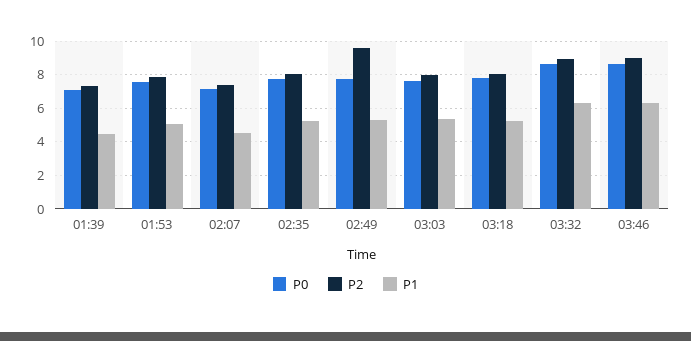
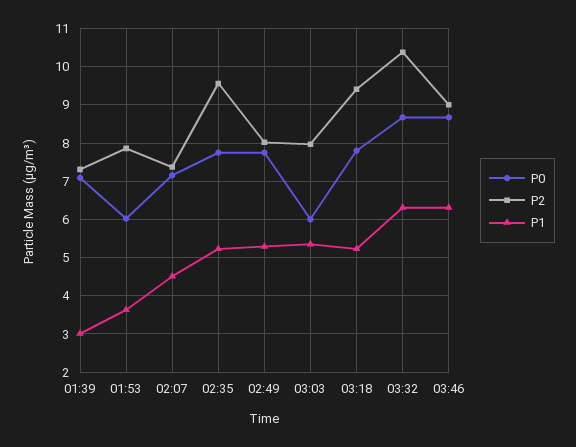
  {
    "P0": {
      "01:39": 7,
-     "01:53": 7.5,
+     "01:53": 6,
      "02:07": 7.2,
      "02:35": 7.8,
      "02:49": 7.8,
-     "03:03": 7.5,
+     "03:03": 6,
      "03:18": 7.8,
      "03:32": 8.6,
      "03:46": 8.6
    },
    "P2": {
      "01:39": 7.4,
      "01:53": 7.8,
      "02:07": 7.4,
-     "02:35": 8,
+     "02:35": 9.6,
-     "02:49": 9.5,
+     "02:49": 8,
      "03:03": 8,
-     "03:18": 8,
+     "03:18": 9.4,
-     "03:32": 9,
+     "03:32": 10.4,
      "03:46": 9
    },
    "P1": {
-     "01:39": 4.5,
+     "01:39": 3,
-     "01:53": 5,
+     "01:53": 3.6,
      "02:07": 4.6,
      "02:35": 5.2,
      "02:49": 5.2,
      "03:03": 5.4,
      "03:18": 5.2,
      "03:32": 6.4,
      "03:46": 6.4
    }
  }

